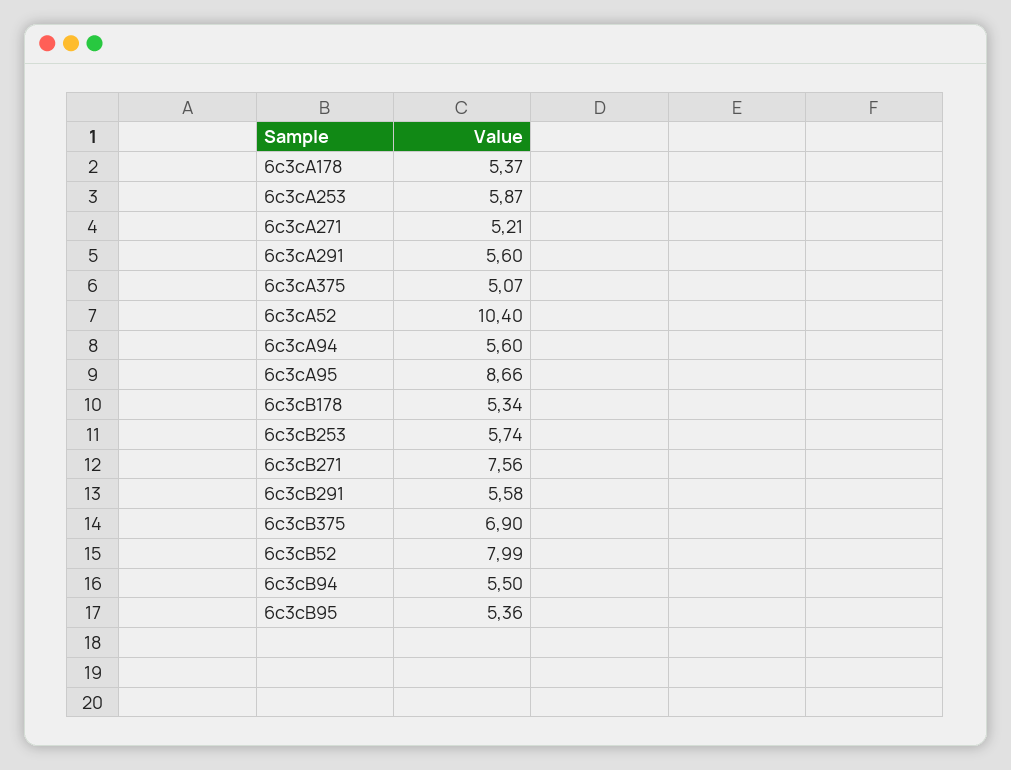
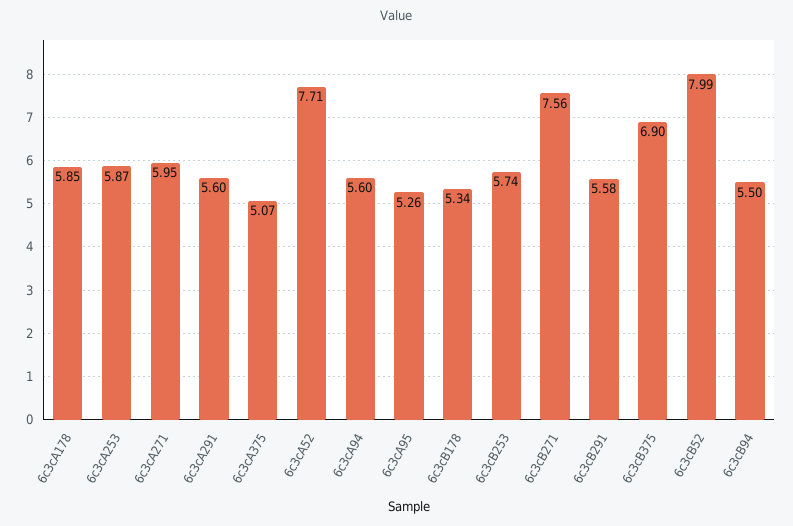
  {
-   "6c3cA178": 5.37,
+   "6c3cA178": 5.85,
    "6c3cA253": 5.87,
-   "6c3cA271": 5.21,
+   "6c3cA271": 5.95,
    "6c3cA291": 5.6,
    "6c3cA375": 5.07,
-   "6c3cA52": 10.4,
+   "6c3cA52": 7.71,
    "6c3cA94": 5.6,
-   "6c3cA95": 8.66,
+   "6c3cA95": 5.26,
    "6c3cB178": 5.34,
    "6c3cB253": 5.74,
    "6c3cB271": 7.56,
    "6c3cB291": 5.58,
    "6c3cB375": 6.9,
    "6c3cB52": 7.99,
-   "6c3cB94": 5.5,
+   "6c3cB94": 5.5
-   "6c3cB95": 5.36
  }

